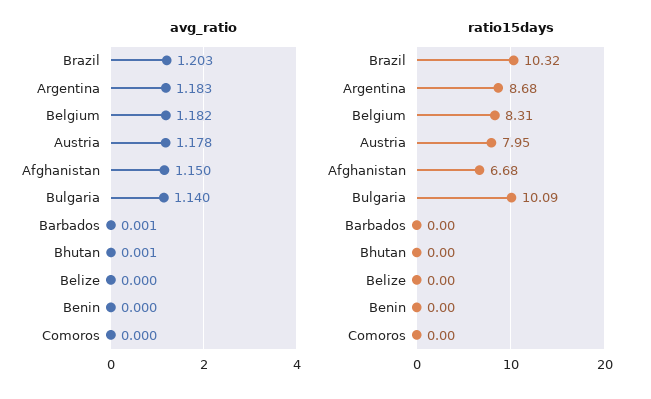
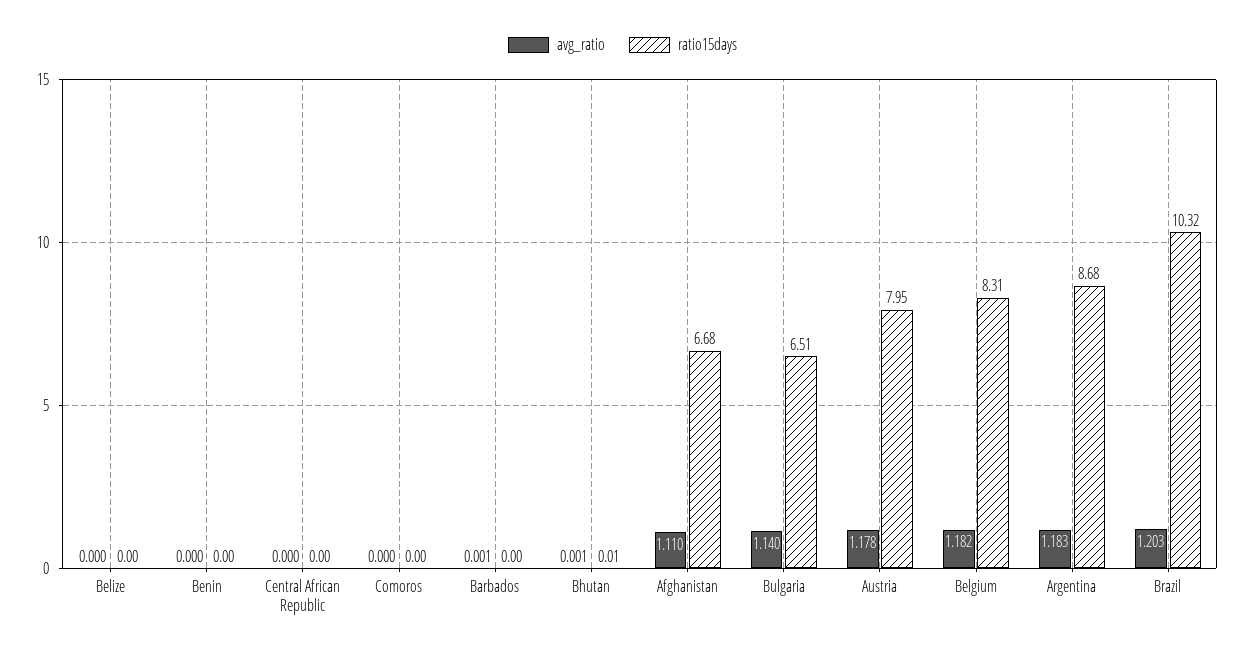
  {
    "avg_ratio": {
      "Brazil": 1.203,
      "Argentina": 1.183,
      "Belgium": 1.182,
      "Austria": 1.178,
-     "Afghanistan": 1.15,
+     "Afghanistan": 1.11,
      "Bulgaria": 1.14,
      "Barbados": 0.001,
      "Bhutan": 0.001,
      "Belize": 0,
      "Benin": 0,
-     "Comoros": 0
+     "Comoros": 0,
+     "Central African Republic": 0
    },
    "ratio15days": {
      "Brazil": 10.32,
      "Argentina": 8.68,
      "Belgium": 8.31,
      "Austria": 7.95,
      "Afghanistan": 6.68,
-     "Bulgaria": 10.09,
+     "Bulgaria": 6.51,
      "Barbados": 0,
-     "Bhutan": 0,
+     "Bhutan": 0.01,
      "Belize": 0,
      "Benin": 0,
-     "Comoros": 0
+     "Comoros": 0,
+     "Central African Republic": 0
    }
  }

